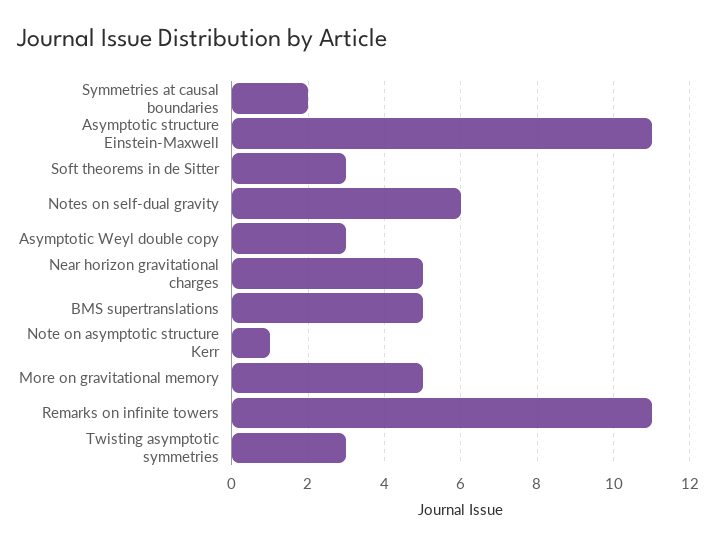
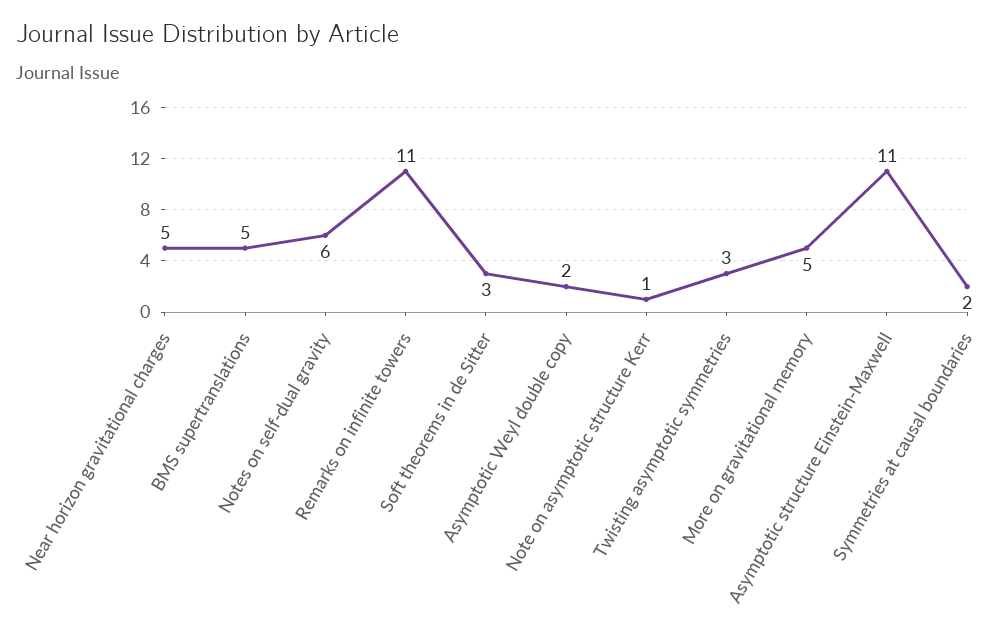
  {
    "Symmetries at causal boundaries": 2,
    "Asymptotic structure Einstein-Maxwell": 11,
    "Soft theorems in de Sitter": 3,
    "Notes on self-dual gravity": 6,
-   "Asymptotic Weyl double copy": 3,
+   "Asymptotic Weyl double copy": 2,
    "Near horizon gravitational charges": 5,
    "BMS supertranslations": 5,
    "Note on asymptotic structure Kerr": 1,
    "More on gravitational memory": 5,
    "Remarks on infinite towers": 11,
    "Twisting asymptotic symmetries": 3
  }

